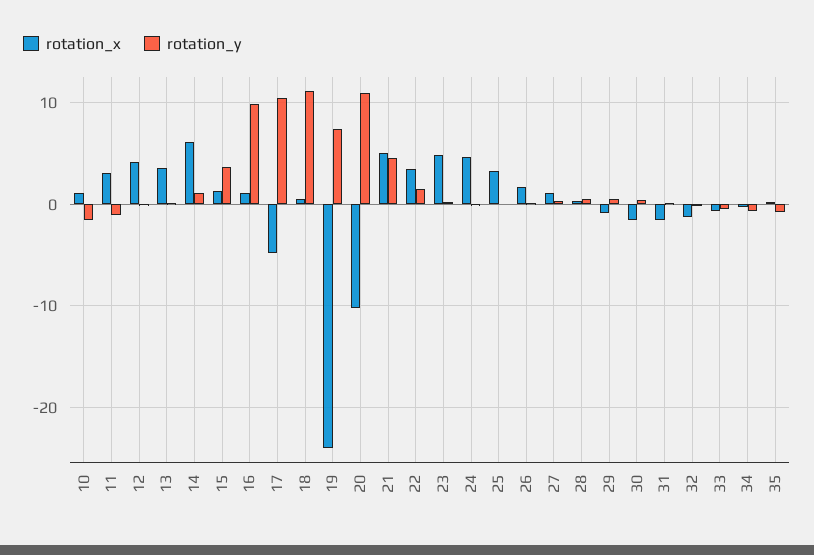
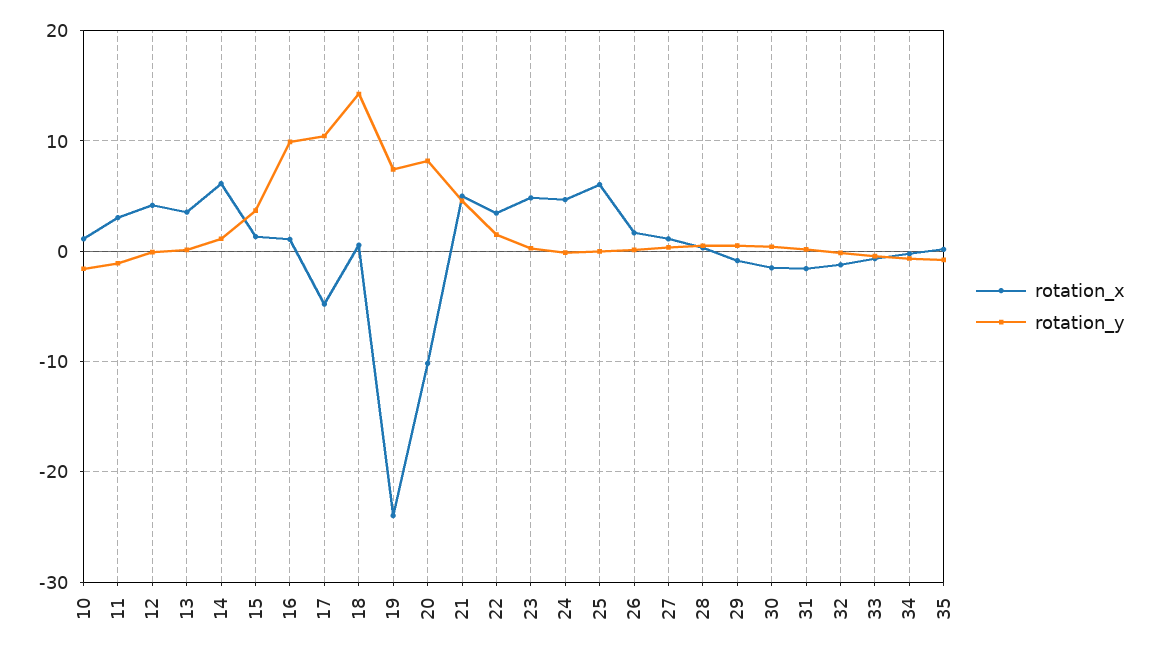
  {
    "rotation_x": {
      "10": 1,
      "11": 3,
      "12": 4,
      "13": 4,
      "14": 6,
      "15": 1,
      "16": 1,
      "17": -5,
      "18": 1,
      "19": -24,
      "20": -10,
      "21": 5,
      "22": 3,
      "23": 5,
      "24": 5,
-     "25": 3,
+     "25": 6,
      "26": 2,
      "27": 1,
      "28": 0,
      "29": -1,
      "30": -2,
      "31": -2,
      "32": -1,
      "33": -1,
      "34": 0,
      "35": 0
    },
    "rotation_y": {
      "10": -2,
      "11": -1,
      "12": 0,
      "13": 0,
      "14": 1,
      "15": 4,
      "16": 10,
      "17": 10,
-     "18": 11,
+     "18": 14,
      "19": 7,
-     "20": 11,
+     "20": 8,
      "21": 5,
      "22": 2,
      "23": 0,
      "24": 0,
      "25": 0,
      "26": 0,
      "27": 0,
      "28": 1,
      "29": 1,
      "30": 0,
      "31": 0,
      "32": 0,
      "33": 0,
      "34": -1,
      "35": -1
    }
  }

